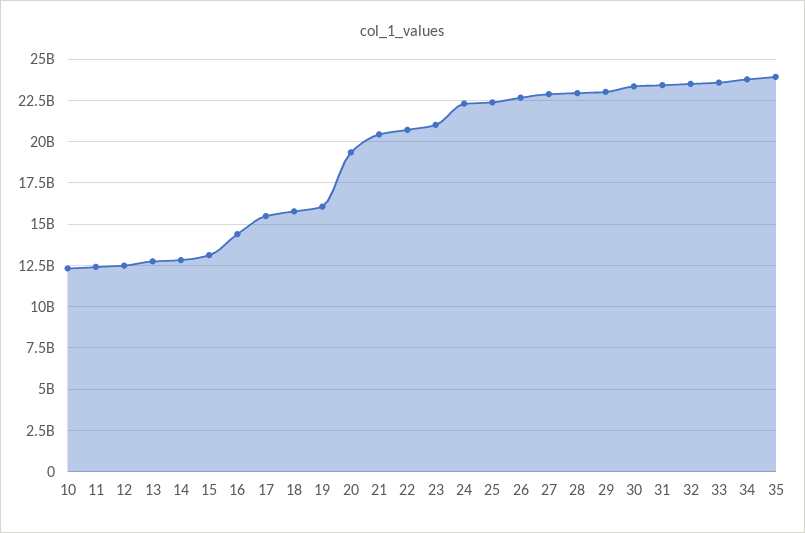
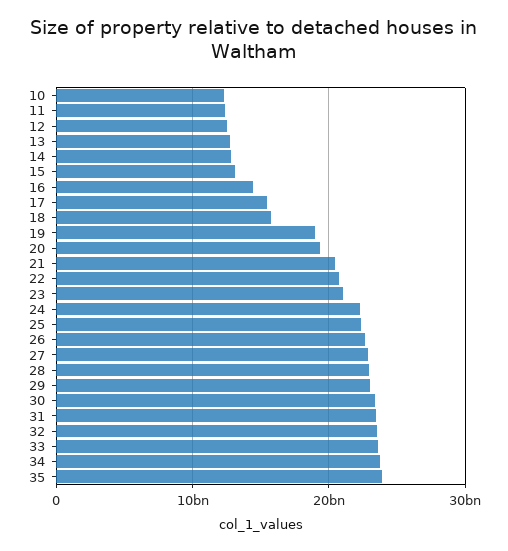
  {
    "10": 12500000000,
    "11": 12500000000,
    "12": 12500000000,
    "13": 12500000000,
    "14": 13000000000,
    "15": 13000000000,
    "16": 14500000000,
    "17": 15500000000,
    "18": 16000000000,
-   "19": 16000000000,
+   "19": 19000000000,
    "20": 19500000000,
    "21": 20500000000,
    "22": 20500000000,
    "23": 21000000000,
    "24": 22500000000,
    "25": 22500000000,
    "26": 22500000000,
    "27": 23000000000,
    "28": 23000000000,
    "29": 23000000000,
    "30": 23500000000,
    "31": 23500000000,
    "32": 23500000000,
    "33": 23500000000,
    "34": 24000000000,
    "35": 24000000000
  }

